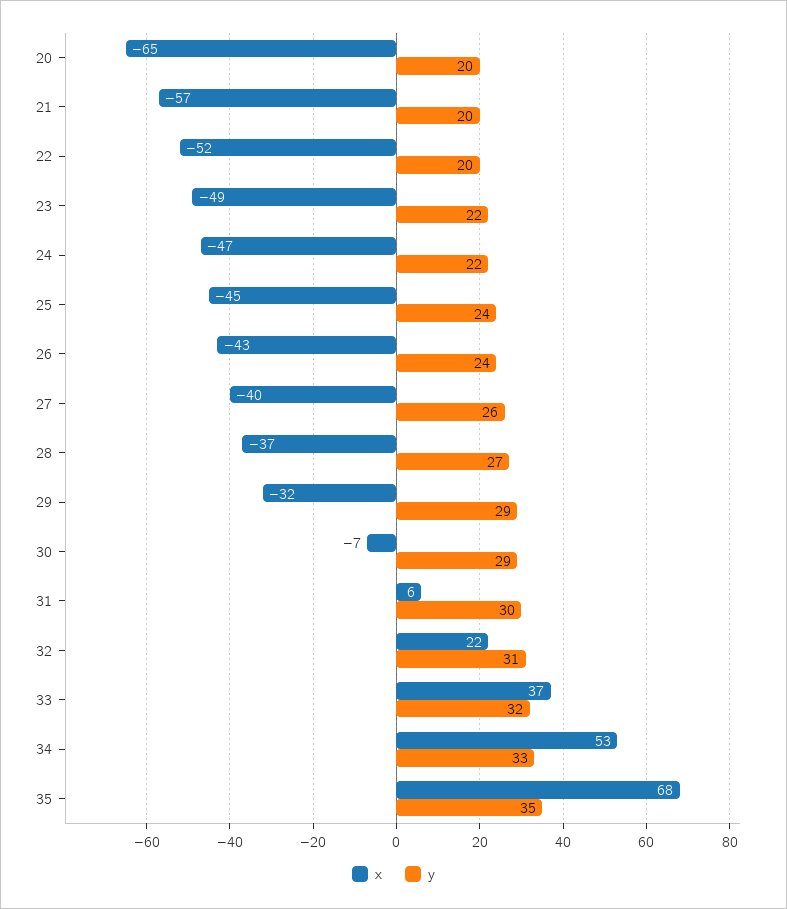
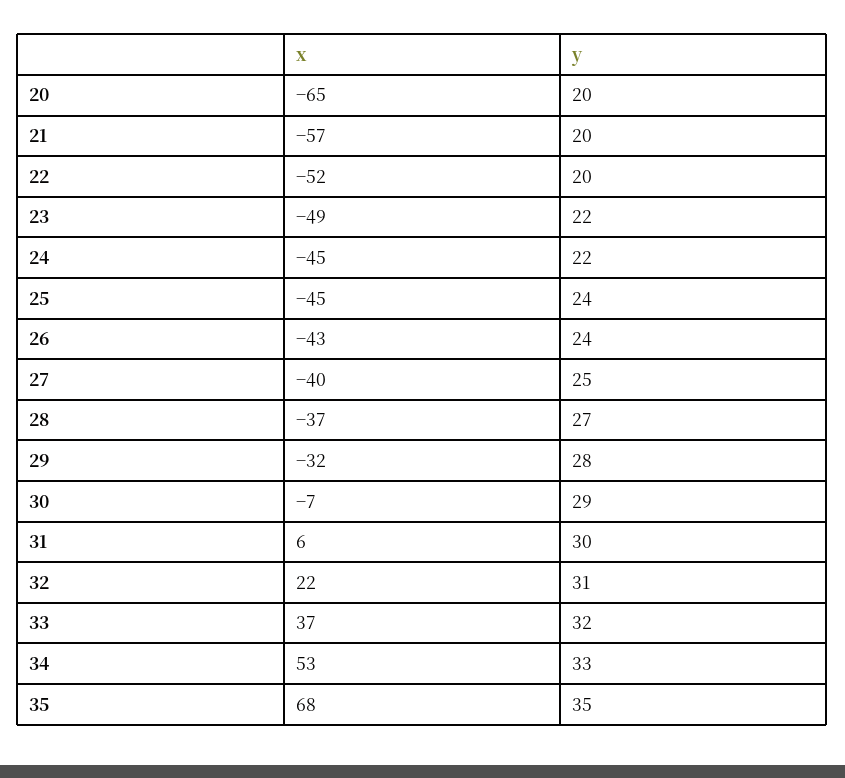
  {
    "x": {
      "20": -65,
      "21": -57,
      "22": -52,
      "23": -49,
-     "24": -47,
+     "24": -45,
      "25": -45,
      "26": -43,
      "27": -40,
      "28": -37,
      "29": -32,
      "30": -7,
      "31": 6,
      "32": 22,
      "33": 37,
      "34": 53,
      "35": 68
    },
    "y": {
      "20": 20,
      "21": 20,
      "22": 20,
      "23": 22,
      "24": 22,
      "25": 24,
      "26": 24,
-     "27": 26,
+     "27": 25,
      "28": 27,
-     "29": 29,
+     "29": 28,
      "30": 29,
      "31": 30,
      "32": 31,
      "33": 32,
      "34": 33,
      "35": 35
    }
  }

